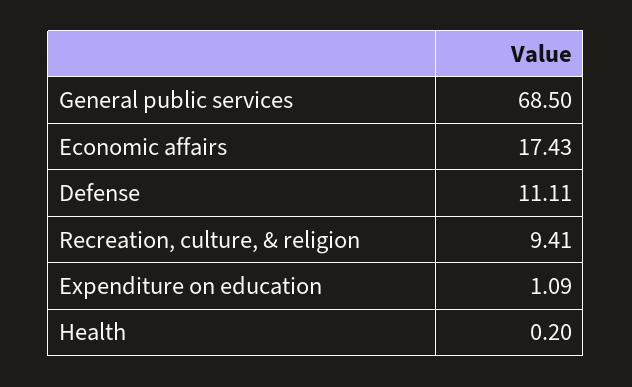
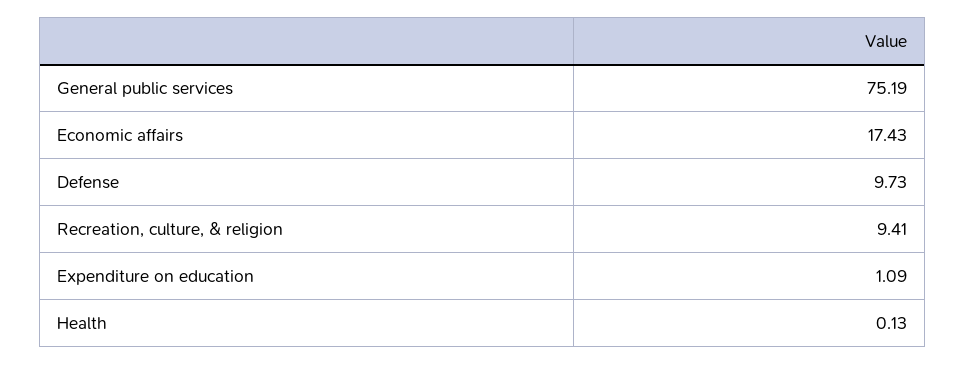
  {
-   "General public services": 68.5,
+   "General public services": 75.19,
    "Economic affairs": 17.43,
-   "Defense": 11.11,
+   "Defense": 9.73,
    "Recreation, culture, & religion": 9.41,
    "Expenditure on education": 1.09,
-   "Health": 0.2
+   "Health": 0.13
  }

